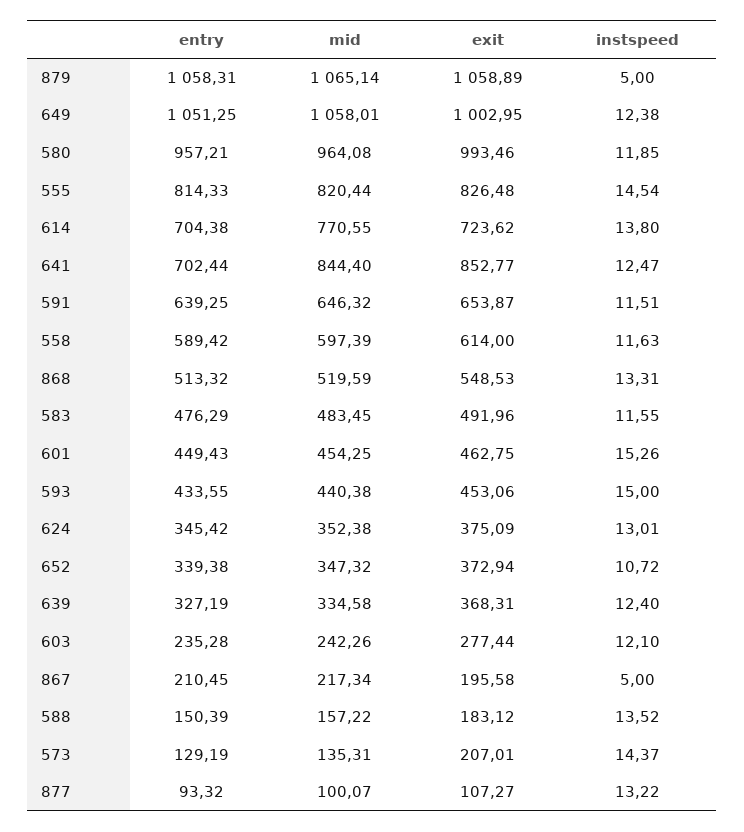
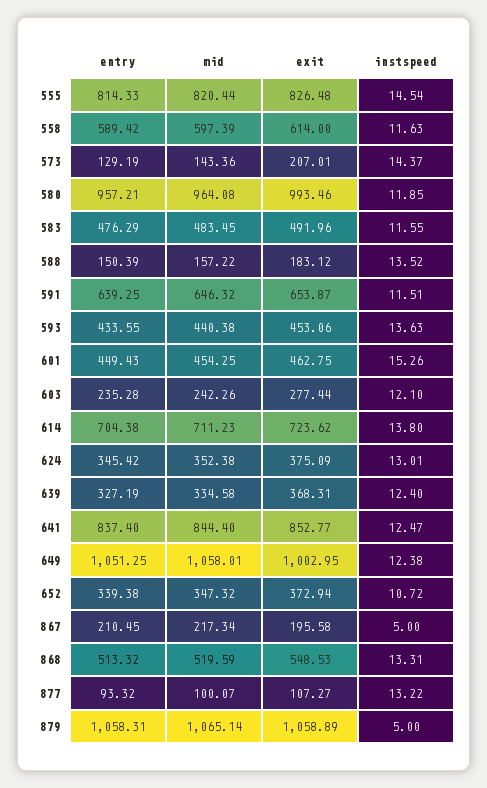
  {
    "entry": {
      "879": 1058.31,
      "649": 1051.25,
      "580": 957.21,
      "555": 814.33,
      "614": 704.38,
-     "641": 702.44,
+     "641": 837.4,
      "591": 639.25,
      "558": 589.42,
      "868": 513.32,
      "583": 476.29,
      "601": 449.43,
      "593": 433.55,
      "624": 345.42,
      "652": 339.38,
      "639": 327.19,
      "603": 235.28,
      "867": 210.45,
      "588": 150.39,
      "573": 129.19,
      "877": 93.32
    },
    "mid": {
      "879": 1065.14,
      "649": 1058.01,
      "580": 964.08,
      "555": 820.44,
-     "614": 770.55,
+     "614": 711.23,
      "641": 844.4,
      "591": 646.32,
      "558": 597.39,
      "868": 519.59,
      "583": 483.45,
      "601": 454.25,
      "593": 440.38,
      "624": 352.38,
      "652": 347.32,
      "639": 334.58,
      "603": 242.26,
      "867": 217.34,
      "588": 157.22,
-     "573": 135.31,
+     "573": 143.36,
      "877": 100.07
    },
    "exit": {
      "879": 1058.89,
      "649": 1002.95,
      "580": 993.46,
      "555": 826.48,
      "614": 723.62,
      "641": 852.77,
      "591": 653.87,
      "558": 614,
      "868": 548.53,
      "583": 491.96,
      "601": 462.75,
      "593": 453.06,
      "624": 375.09,
      "652": 372.94,
      "639": 368.31,
      "603": 277.44,
      "867": 195.58,
      "588": 183.12,
      "573": 207.01,
      "877": 107.27
    },
    "instspeed": {
      "879": 5,
      "649": 12.38,
      "580": 11.85,
      "555": 14.54,
      "614": 13.8,
      "641": 12.47,
      "591": 11.51,
      "558": 11.63,
      "868": 13.31,
      "583": 11.55,
      "601": 15.26,
-     "593": 15,
+     "593": 13.63,
      "624": 13.01,
      "652": 10.72,
      "639": 12.4,
      "603": 12.1,
      "867": 5,
      "588": 13.52,
      "573": 14.37,
      "877": 13.22
    }
  }

